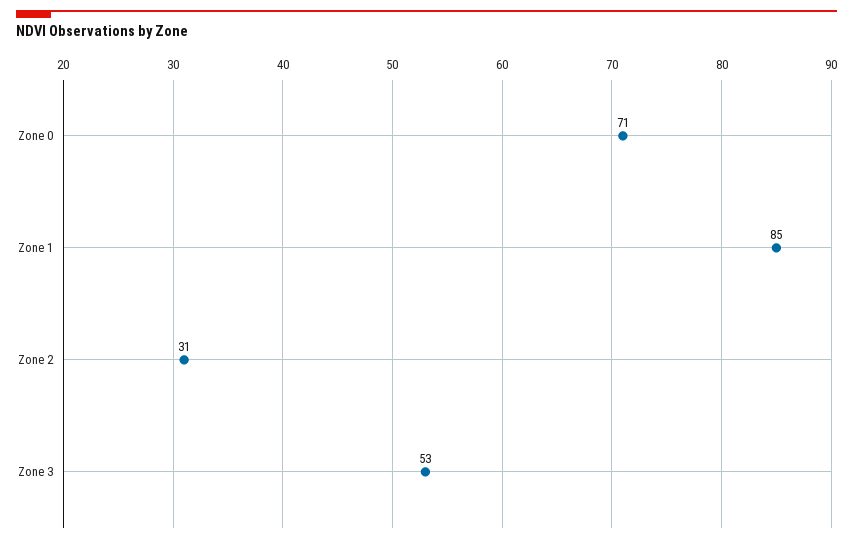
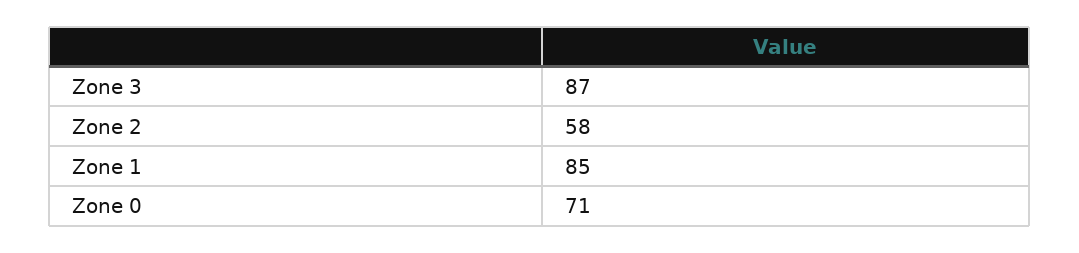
  {
    "Zone 0": 71,
    "Zone 1": 85,
-   "Zone 2": 31,
+   "Zone 2": 58,
-   "Zone 3": 53
+   "Zone 3": 87
  }

